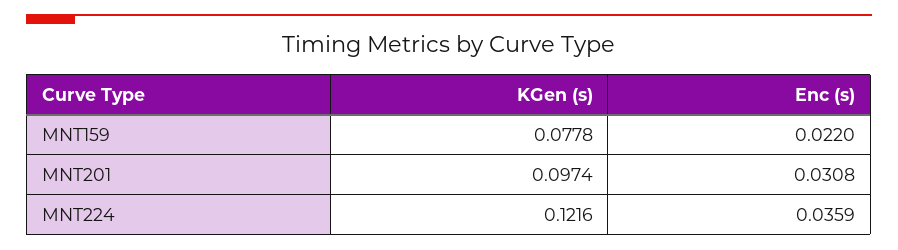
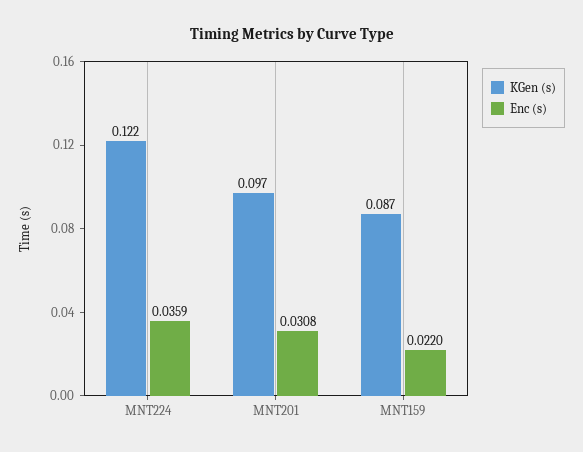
  {
    "KGen (s)": {
-     "MNT159": 0.0778,
+     "MNT159": 0.087,
      "MNT201": 0.0974,
      "MNT224": 0.1216
    },
    "Enc (s)": {
      "MNT159": 0.022,
      "MNT201": 0.0308,
      "MNT224": 0.0359
    }
  }

